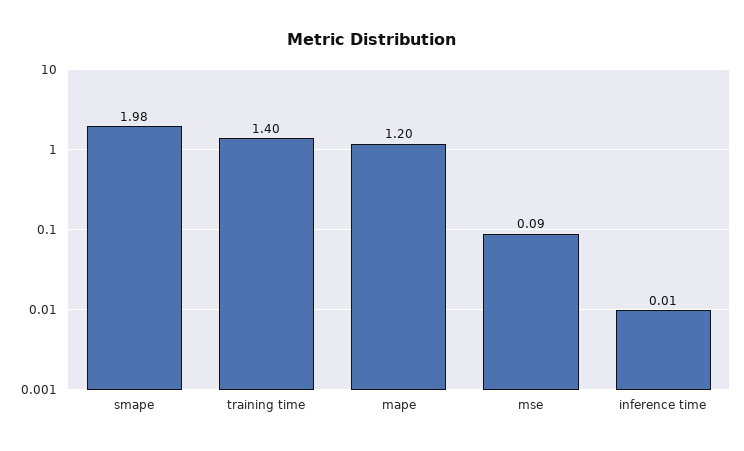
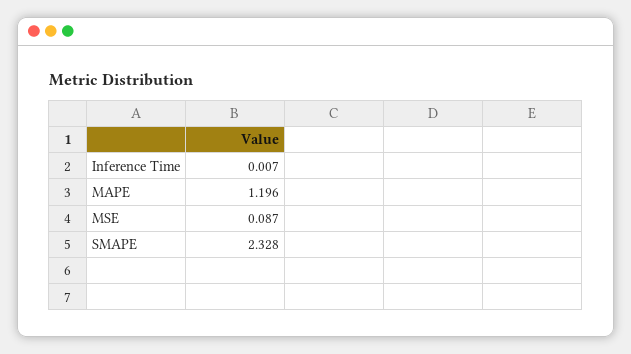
  {
-   "smape": 1.98,
+   "smape": 2.328,
-   "training time": 1.4,
    "mape": 1.196,
    "mse": 0.087,
    "inference time": 0.007
  }

